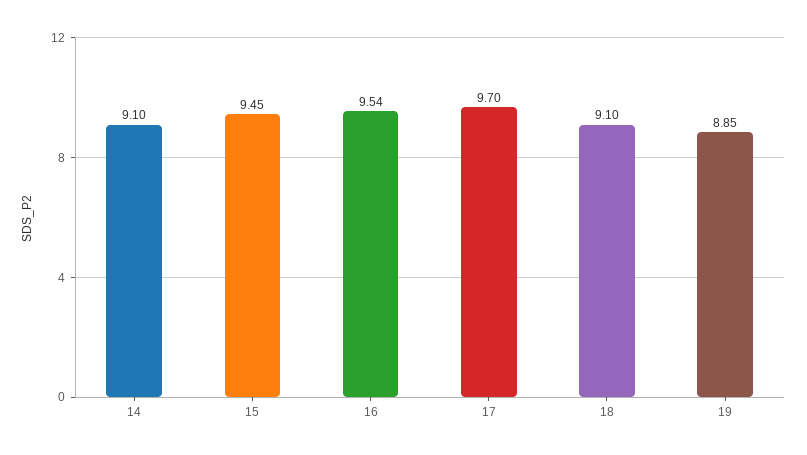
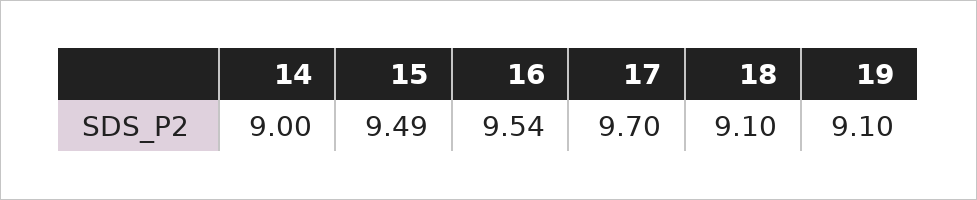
  {
-   "14": 9.1,
+   "14": 9,
-   "15": 9.45,
+   "15": 9.49,
    "16": 9.54,
    "17": 9.7,
    "18": 9.1,
-   "19": 8.85
+   "19": 9.1
  }

